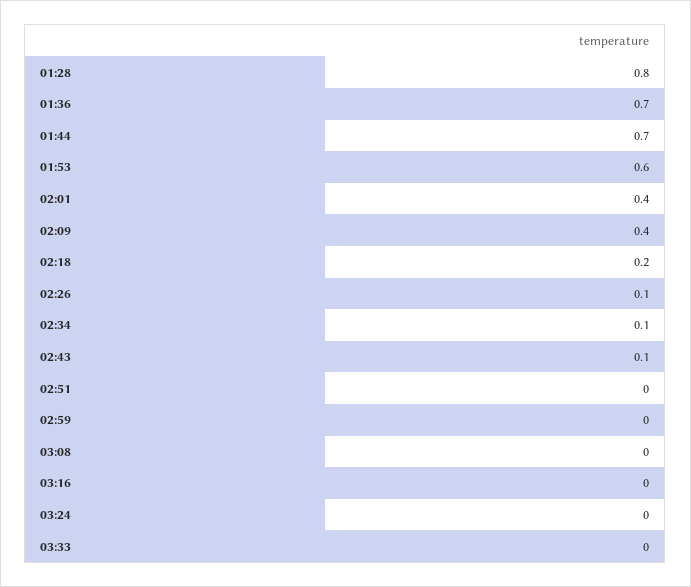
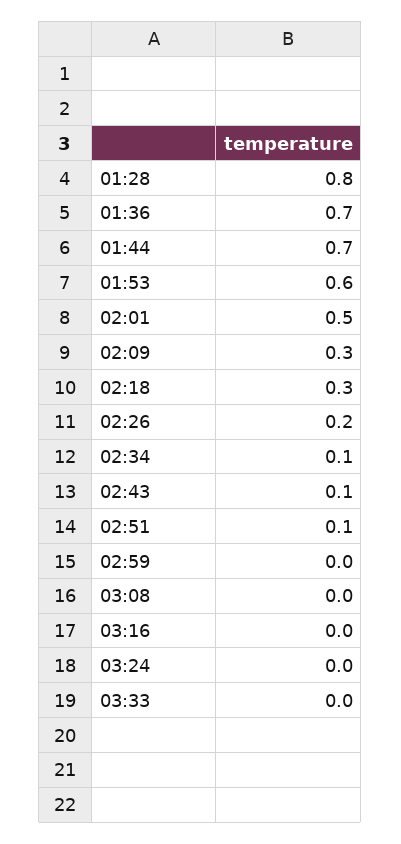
  {
    "01:28": 0.8,
    "01:36": 0.7,
    "01:44": 0.7,
    "01:53": 0.6,
-   "02:01": 0.4,
+   "02:01": 0.5,
-   "02:09": 0.4,
+   "02:09": 0.3,
-   "02:18": 0.2,
+   "02:18": 0.3,
-   "02:26": 0.1,
+   "02:26": 0.2,
    "02:34": 0.1,
    "02:43": 0.1,
-   "02:51": 0,
+   "02:51": 0.1,
    "02:59": 0,
    "03:08": 0,
    "03:16": 0,
    "03:24": 0,
    "03:33": 0
  }

